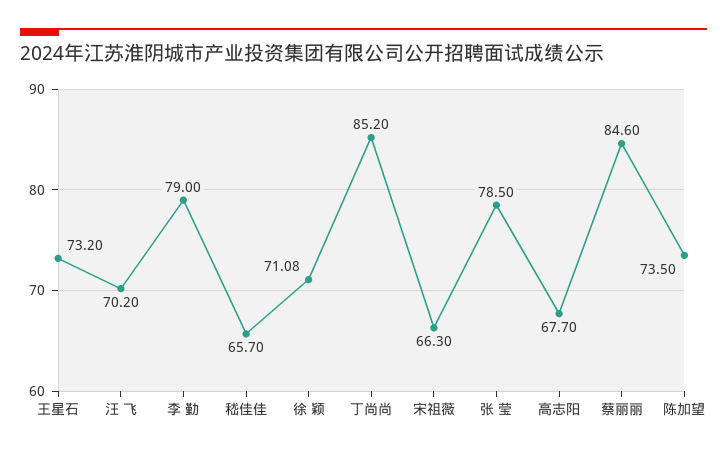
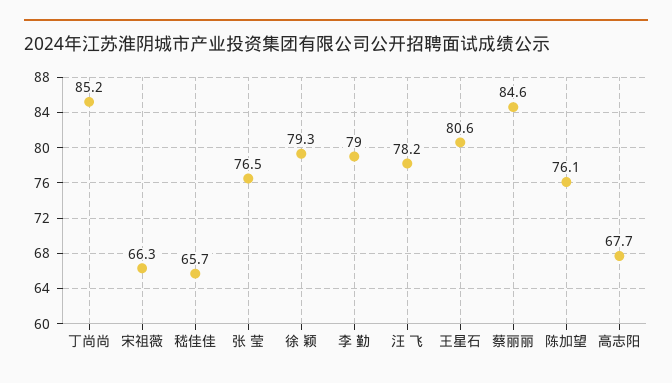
  {
-   "王星石": 73.2,
+   "王星石": 80.6,
-   "汪 飞": 70.2,
+   "汪 飞": 78.2,
    "李 勤": 79,
    "嵇佳佳": 65.7,
-   "徐 颖": 71.08,
+   "徐 颖": 79.3,
    "丁尚尚": 85.2,
    "宋祖薇": 66.3,
-   "张 莹": 78.5,
+   "张 莹": 76.5,
    "高志阳": 67.7,
    "蔡丽丽": 84.6,
-   "陈加望": 73.5
+   "陈加望": 76.1
  }

